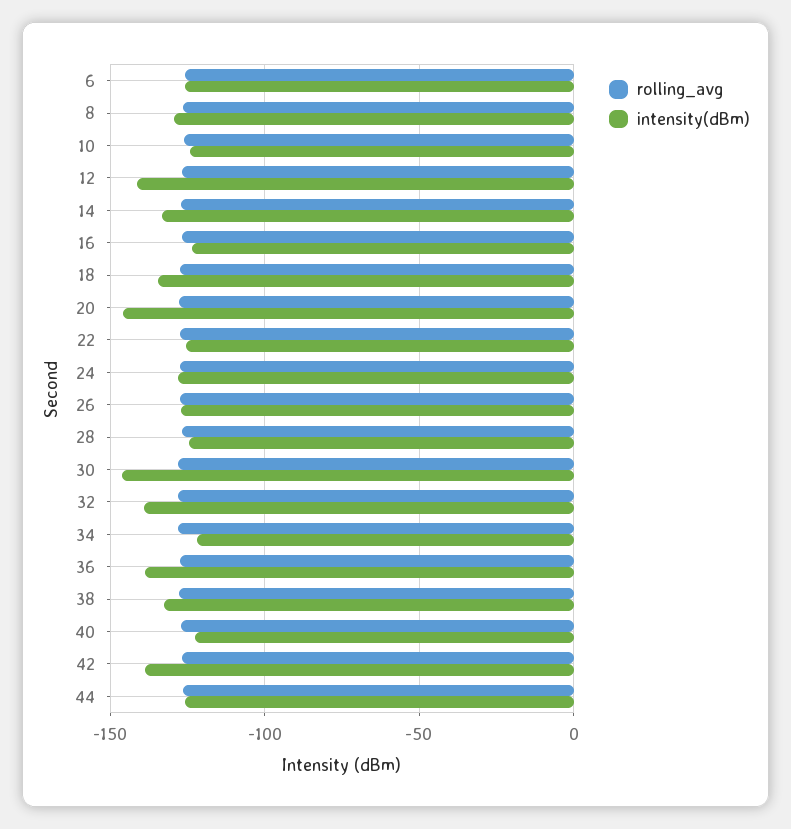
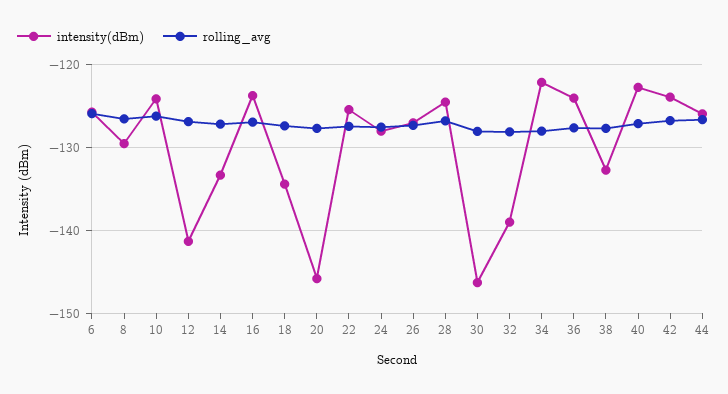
  {
    "rolling_avg": {
      "6": -126,
      "8": -127,
      "10": -126,
      "12": -127,
      "14": -127,
      "16": -127,
      "18": -127,
      "20": -128,
      "22": -127,
      "24": -128,
      "26": -127,
      "28": -127,
      "30": -128,
      "32": -128,
      "34": -128,
      "36": -128,
      "38": -128,
      "40": -127,
      "42": -127,
      "44": -127
    },
    "intensity(dBm)": {
      "6": -126,
      "8": -130,
      "10": -124,
      "12": -141,
      "14": -133,
      "16": -124,
      "18": -134,
      "20": -146,
      "22": -125,
      "24": -128,
      "26": -127,
      "28": -125,
      "30": -146,
      "32": -139,
      "34": -122,
-     "36": -140,
+     "36": -124,
      "38": -133,
      "40": -123,
-     "42": -140,
+     "42": -124,
      "44": -126
    }
  }

